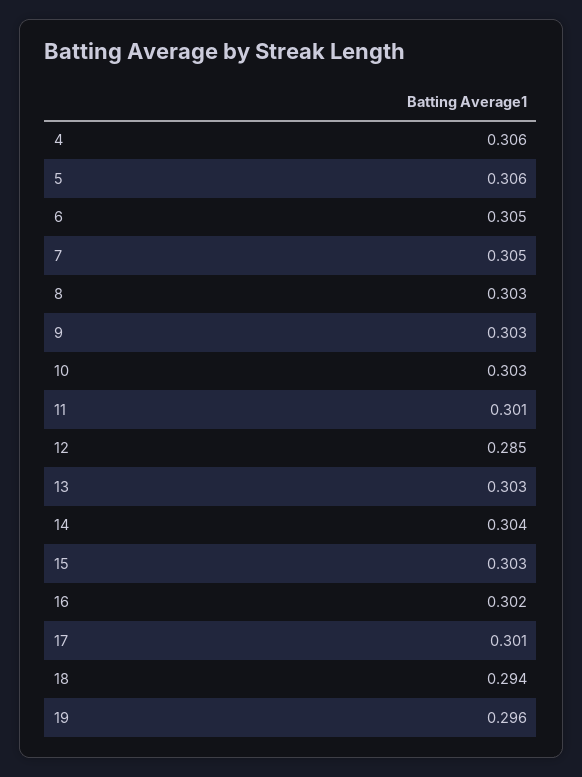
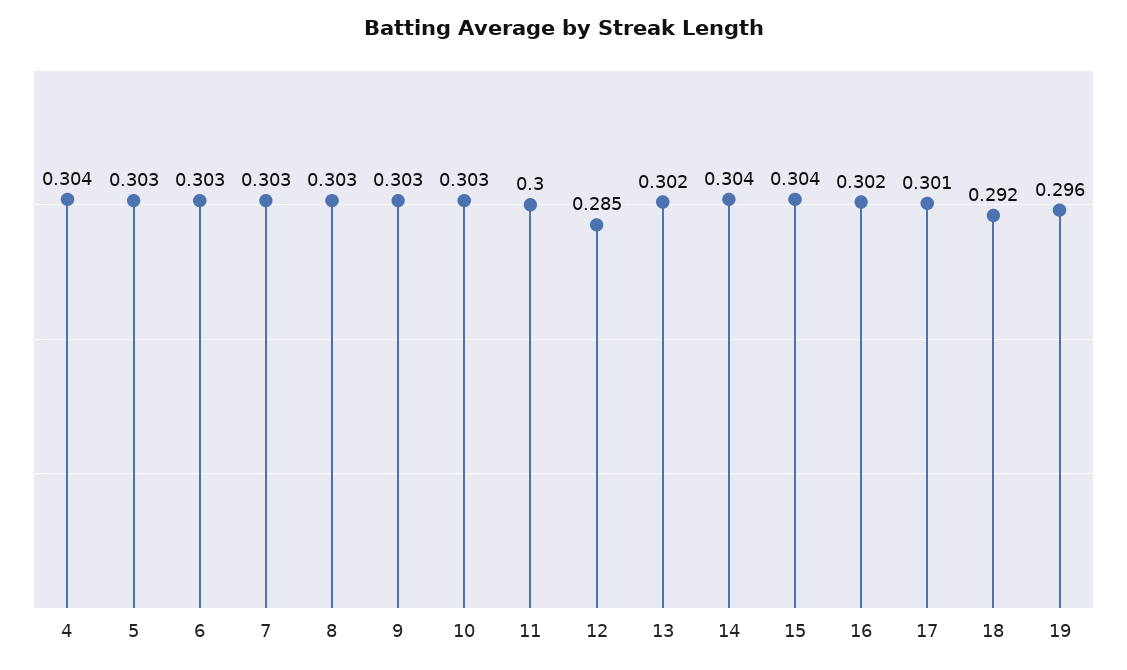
  {
-   "4": 0.306,
+   "4": 0.304,
-   "5": 0.306,
+   "5": 0.303,
-   "6": 0.305,
+   "6": 0.303,
-   "7": 0.305,
+   "7": 0.303,
    "8": 0.303,
    "9": 0.303,
    "10": 0.303,
-   "11": 0.301,
+   "11": 0.3,
    "12": 0.285,
-   "13": 0.303,
+   "13": 0.302,
    "14": 0.304,
-   "15": 0.303,
+   "15": 0.304,
    "16": 0.302,
    "17": 0.301,
-   "18": 0.294,
+   "18": 0.292,
    "19": 0.296
  }

